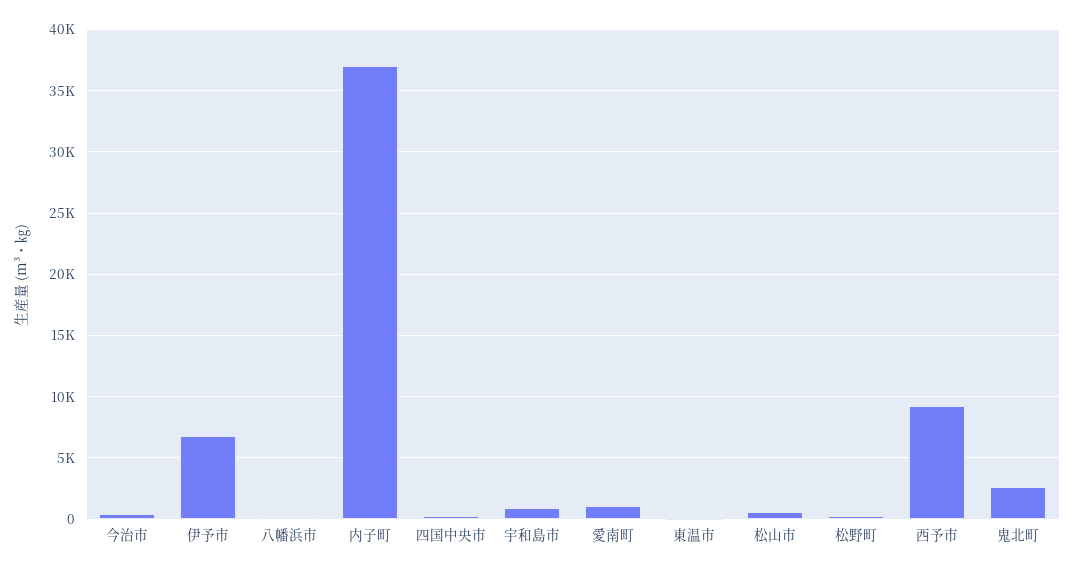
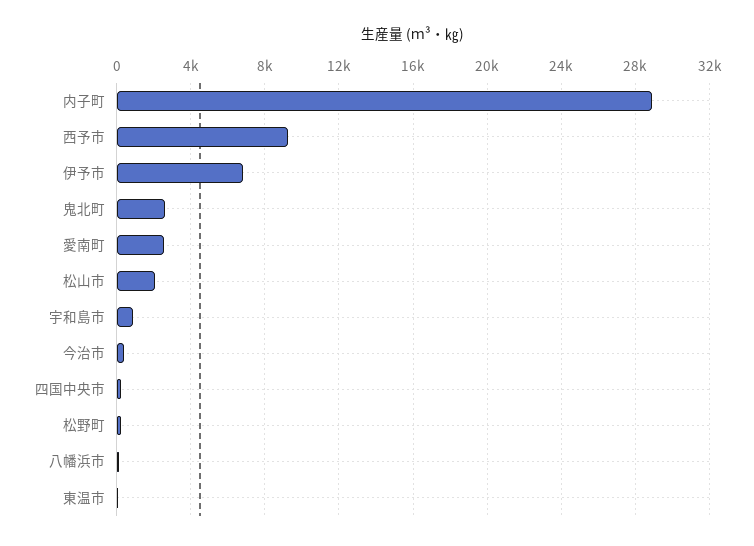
  {
    "今治市": 500,
    "伊予市": 7000,
    "八幡浜市": 0,
-   "内子町": 37000,
+   "内子町": 29000,
    "四国中央市": 500,
    "宇和島市": 1000,
-   "愛南町": 1000,
+   "愛南町": 2500,
    "東温市": 0,
-   "松山市": 500,
+   "松山市": 2000,
    "松野町": 0,
    "西予市": 9000,
    "鬼北町": 2500
  }

